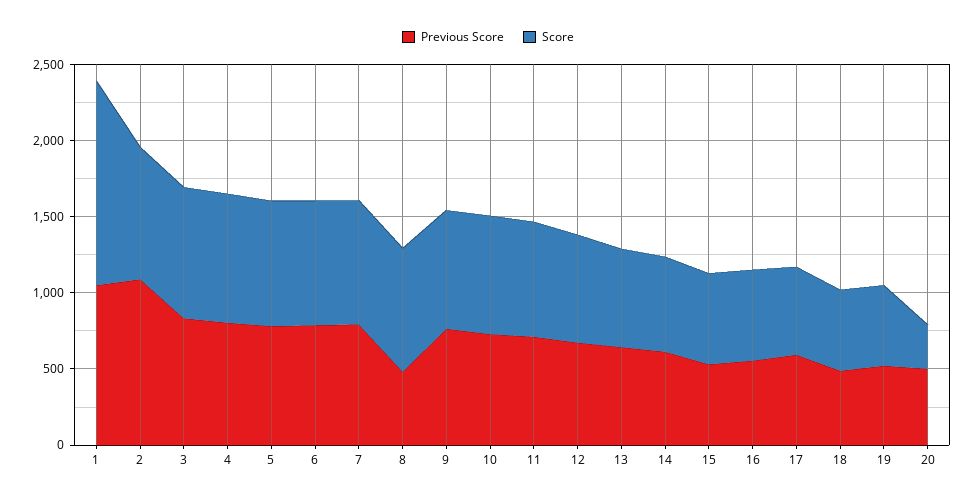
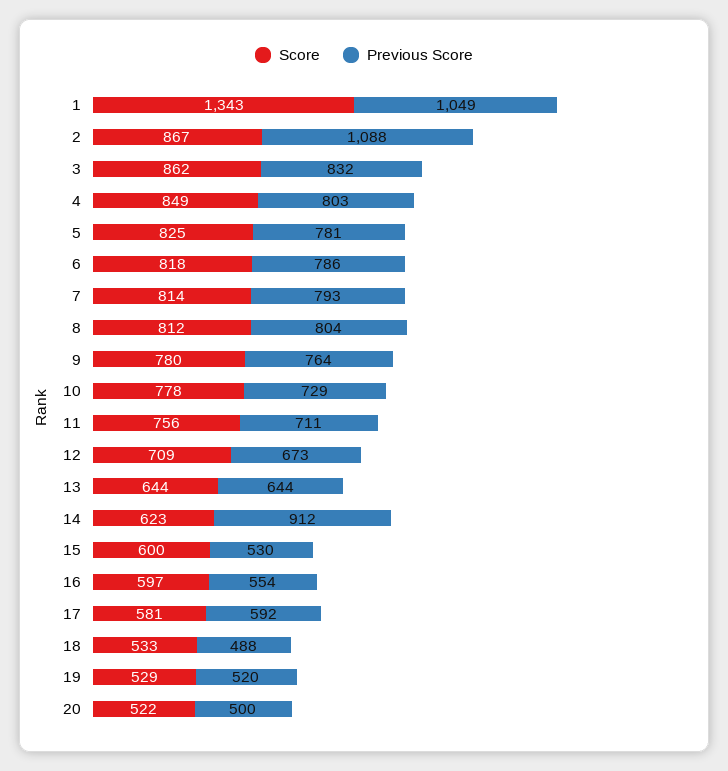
  {
    "Previous Score": {
      "1": 1049,
      "2": 1088,
      "3": 832,
      "4": 803,
      "5": 781,
      "6": 786,
      "7": 793,
-     "8": 500,
+     "8": 804,
      "9": 764,
      "10": 729,
      "11": 711,
      "12": 673,
      "13": 644,
-     "14": 600,
+     "14": 912,
      "15": 530,
      "16": 554,
      "17": 592,
      "18": 488,
      "19": 520,
      "20": 500
    },
    "Score": {
      "1": 1343,
      "2": 867,
      "3": 862,
      "4": 849,
      "5": 825,
      "6": 818,
      "7": 814,
      "8": 812,
      "9": 780,
      "10": 778,
      "11": 756,
      "12": 709,
      "13": 644,
      "14": 623,
      "15": 600,
      "16": 597,
      "17": 581,
      "18": 533,
      "19": 529,
-     "20": 300
+     "20": 522
    }
  }

